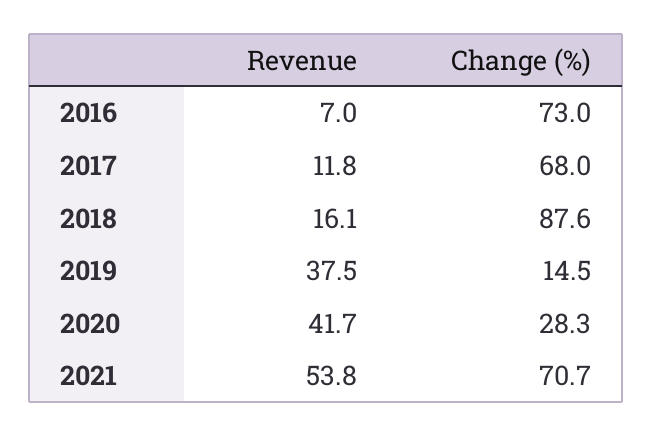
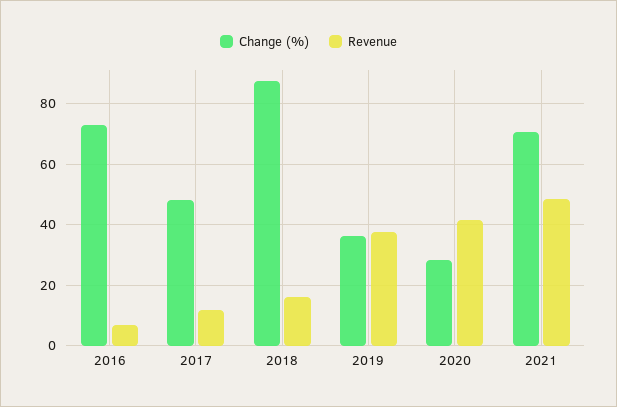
  {
    "Revenue": {
      "2016": 7,
      "2017": 11.8,
      "2018": 16.1,
      "2019": 37.5,
      "2020": 41.7,
-     "2021": 53.8
+     "2021": 48
    },
    "Change (%)": {
      "2016": 73,
-     "2017": 68,
+     "2017": 48,
      "2018": 87.6,
-     "2019": 14.5,
+     "2019": 36,
      "2020": 28.3,
      "2021": 70.7
    }
  }

